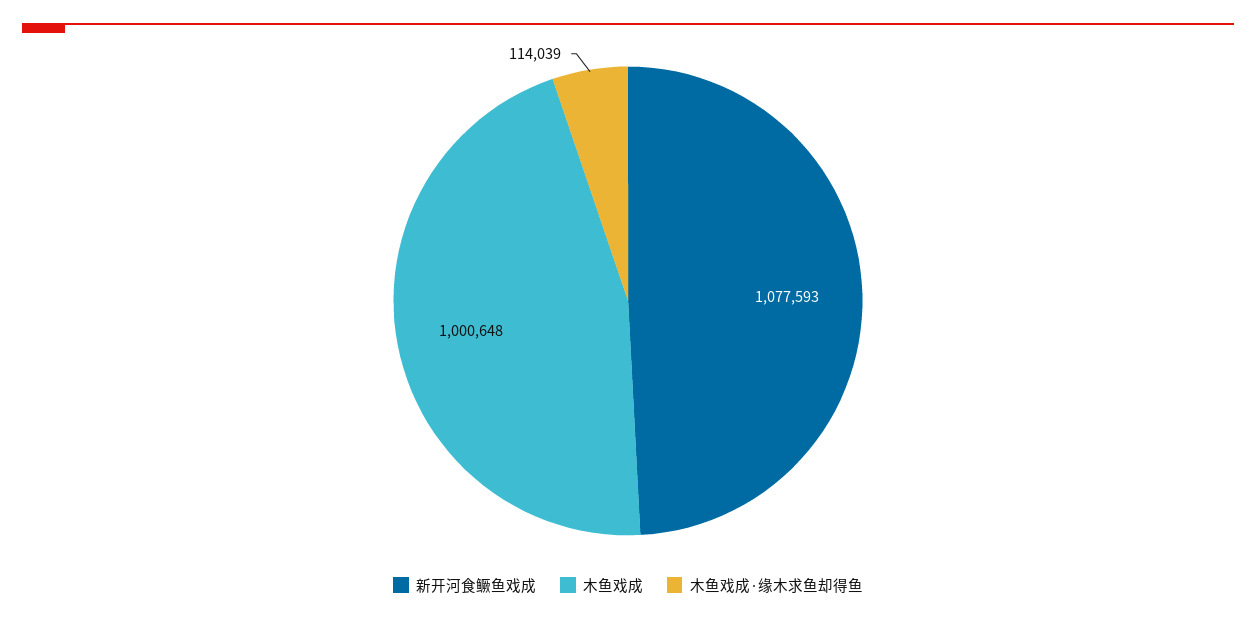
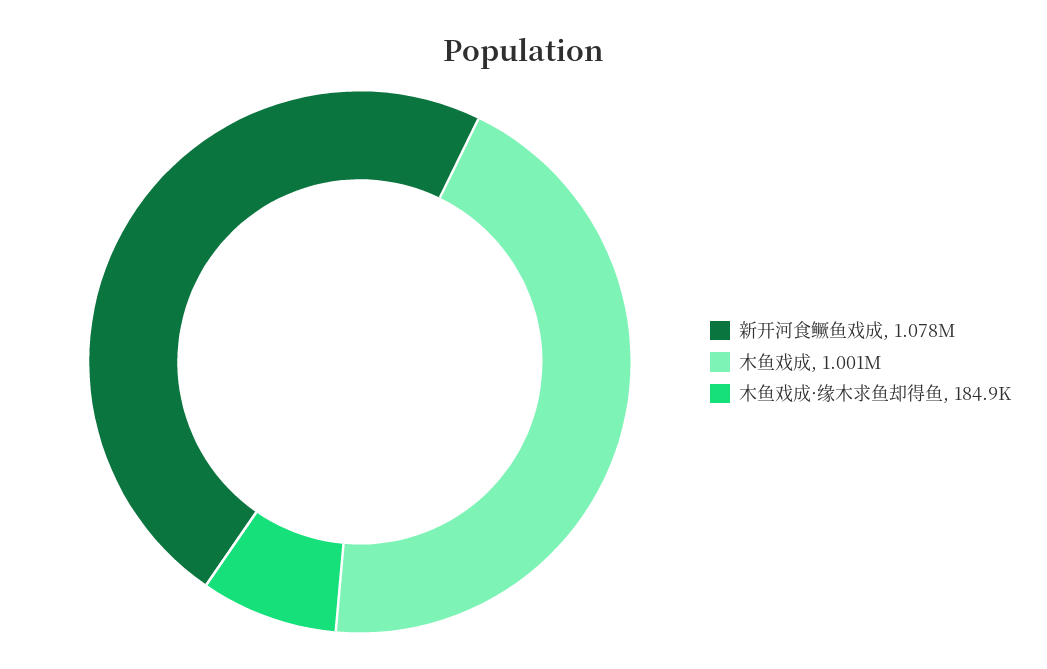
  {
    "新开河食鳜鱼戏成": 1077593,
    "木鱼戏成": 1000648,
-   "木鱼戏成·缘木求鱼却得鱼": 114039
+   "木鱼戏成·缘木求鱼却得鱼": 184900
  }

